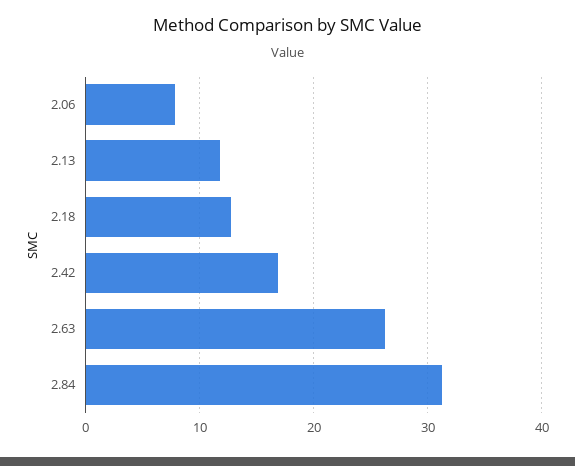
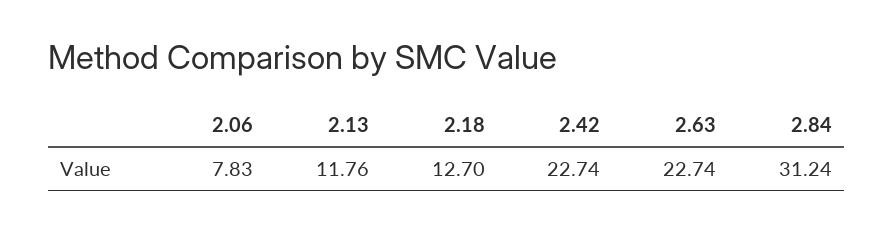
  {
    "2.06": 7.83,
    "2.13": 11.76,
    "2.18": 12.7,
-   "2.42": 17,
+   "2.42": 22.74,
-   "2.63": 26,
+   "2.63": 22.74,
    "2.84": 31.24
  }

